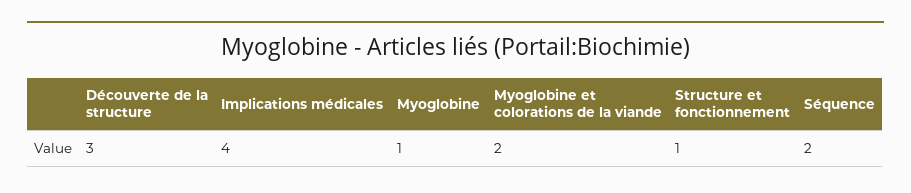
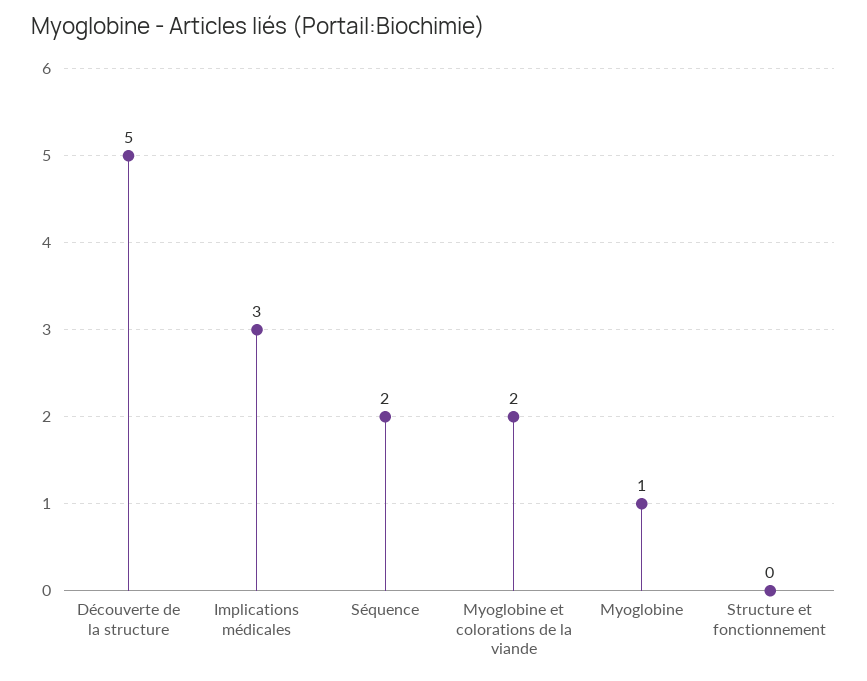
  {
-   "Découverte de la structure": 3,
+   "Découverte de la structure": 5,
-   "Implications médicales": 4,
+   "Implications médicales": 3,
    "Myoglobine": 1,
    "Myoglobine et colorations de la viande": 2,
-   "Structure et fonctionnement": 1,
+   "Structure et fonctionnement": 0,
    "Séquence": 2
  }

